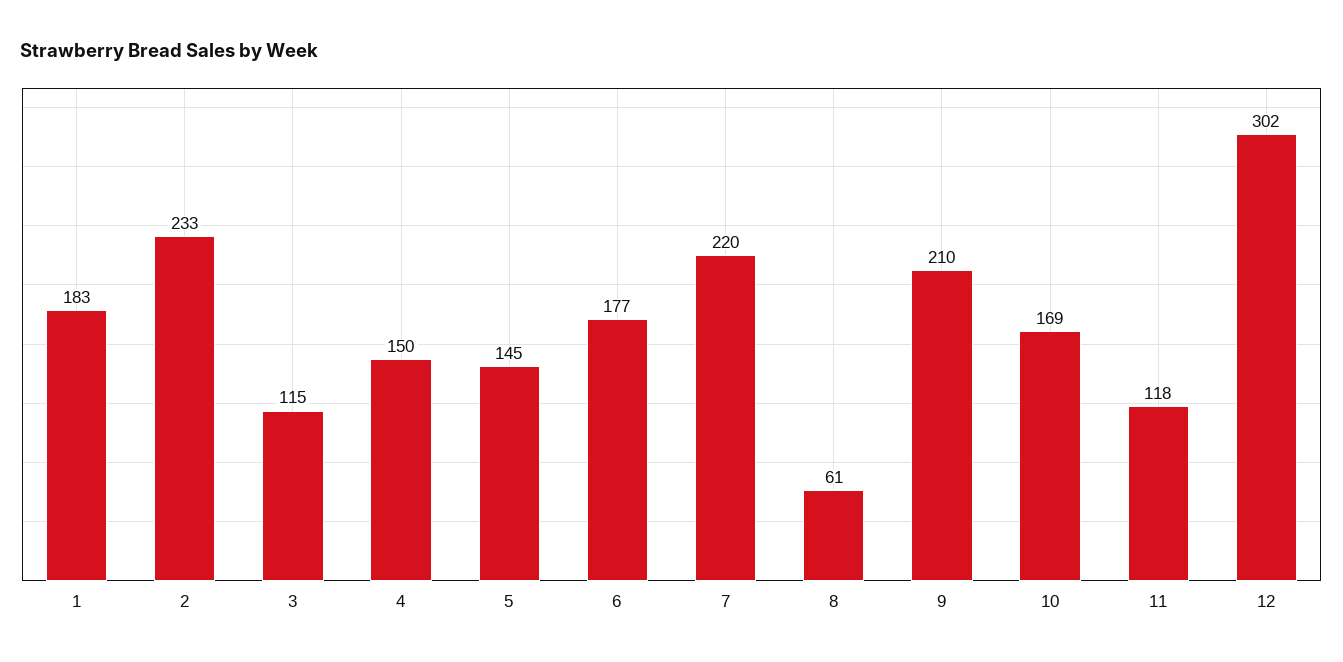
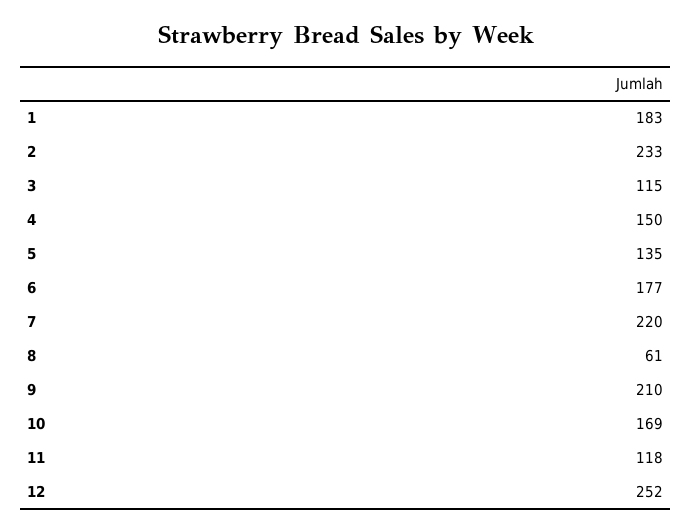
  {
    "1": 183,
    "2": 233,
    "3": 115,
    "4": 150,
-   "5": 145,
+   "5": 135,
    "6": 177,
    "7": 220,
    "8": 61,
    "9": 210,
    "10": 169,
    "11": 118,
-   "12": 302
+   "12": 252
  }

